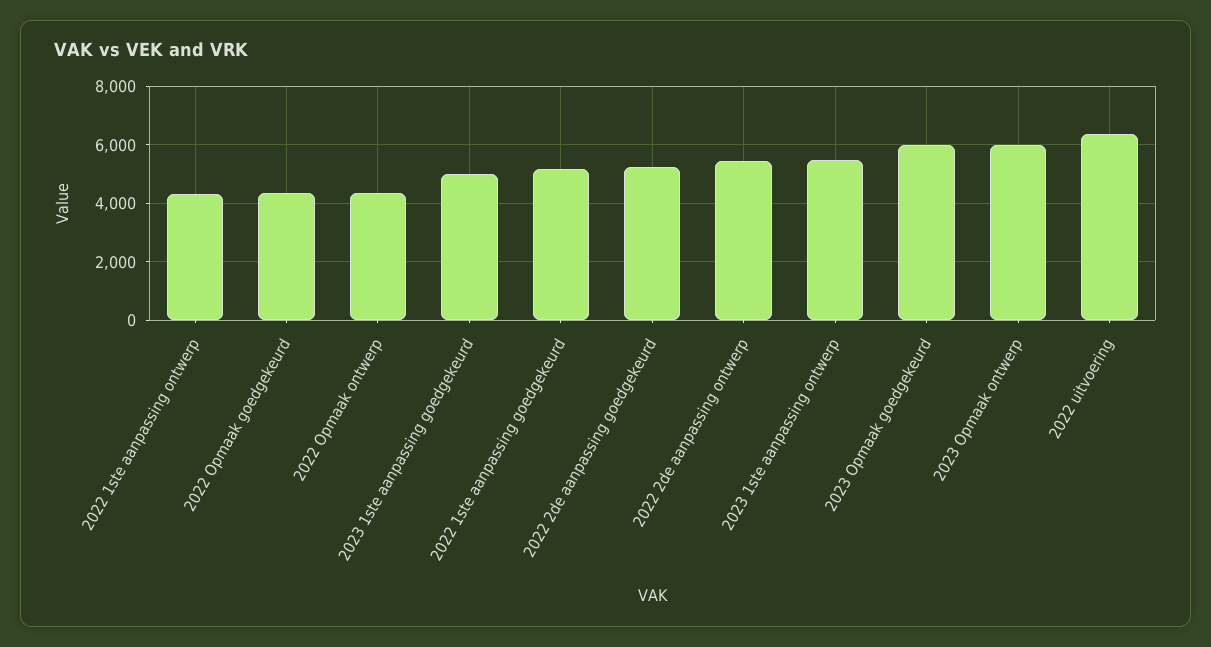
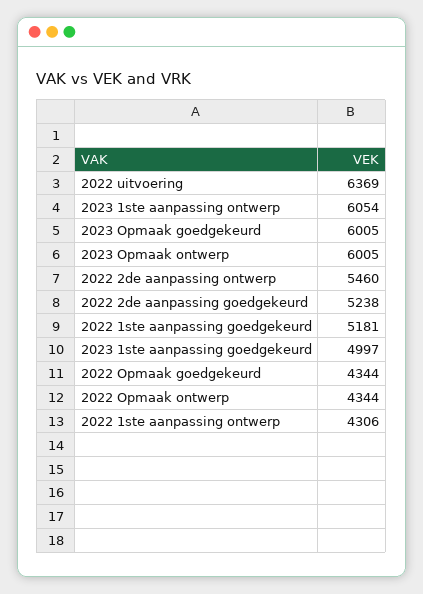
  {
    "2022 1ste aanpassing ontwerp": 4306,
    "2022 Opmaak goedgekeurd": 4344,
    "2022 Opmaak ontwerp": 4344,
    "2023 1ste aanpassing goedgekeurd": 4997,
    "2022 1ste aanpassing goedgekeurd": 5181,
    "2022 2de aanpassing goedgekeurd": 5238,
    "2022 2de aanpassing ontwerp": 5460,
-   "2023 1ste aanpassing ontwerp": 5500,
+   "2023 1ste aanpassing ontwerp": 6054,
    "2023 Opmaak goedgekeurd": 6005,
    "2023 Opmaak ontwerp": 6005,
    "2022 uitvoering": 6369
  }

